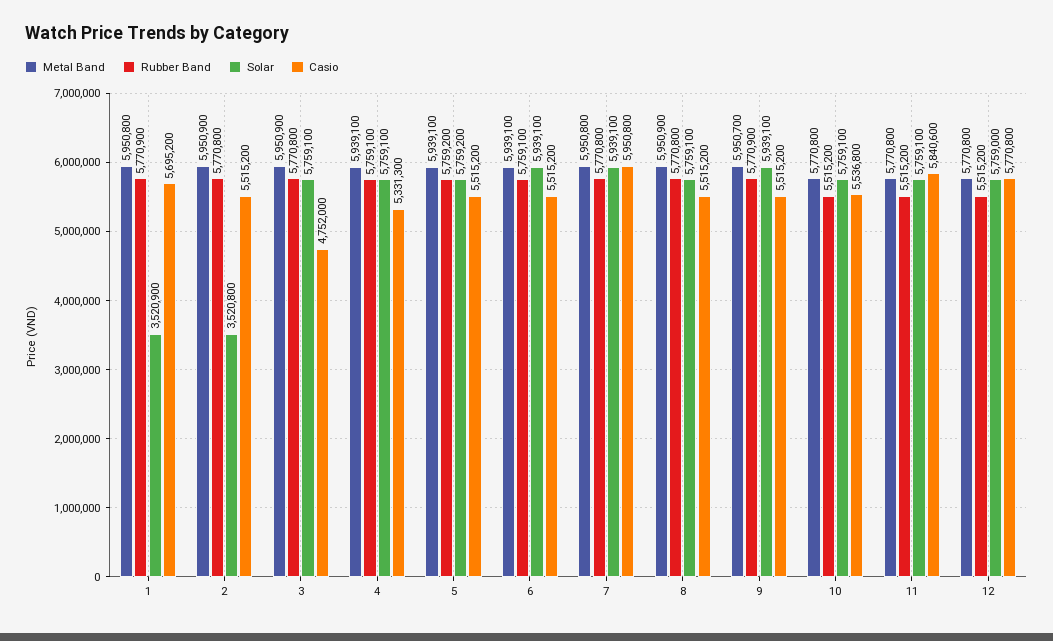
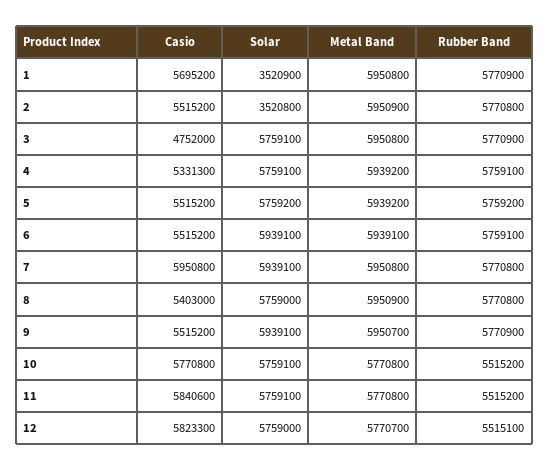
  {
    "Metal Band": {
      "1": 5950800,
      "2": 5950900,
-     "3": 5950900,
+     "3": 5950800,
-     "4": 5939100,
+     "4": 5939200,
-     "5": 5939100,
+     "5": 5939200,
      "6": 5939100,
      "7": 5950800,
      "8": 5950900,
      "9": 5950700,
      "10": 5770800,
      "11": 5770800,
-     "12": 5770800
+     "12": 5770700
    },
    "Rubber Band": {
      "1": 5770900,
      "2": 5770800,
-     "3": 5770800,
+     "3": 5770900,
      "4": 5759100,
      "5": 5759200,
      "6": 5759100,
      "7": 5770800,
      "8": 5770800,
      "9": 5770900,
      "10": 5515200,
      "11": 5515200,
-     "12": 5515200
+     "12": 5515100
    },
    "Solar": {
      "1": 3520900,
      "2": 3520800,
      "3": 5759100,
      "4": 5759100,
      "5": 5759200,
      "6": 5939100,
      "7": 5939100,
-     "8": 5759100,
+     "8": 5759000,
      "9": 5939100,
      "10": 5759100,
      "11": 5759100,
      "12": 5759000
    },
    "Casio": {
      "1": 5695200,
      "2": 5515200,
      "3": 4752000,
      "4": 5331300,
      "5": 5515200,
      "6": 5515200,
      "7": 5950800,
-     "8": 5515200,
+     "8": 5403000,
      "9": 5515200,
-     "10": 5536800,
+     "10": 5770800,
      "11": 5840600,
-     "12": 5770800
+     "12": 5823300
    }
  }

